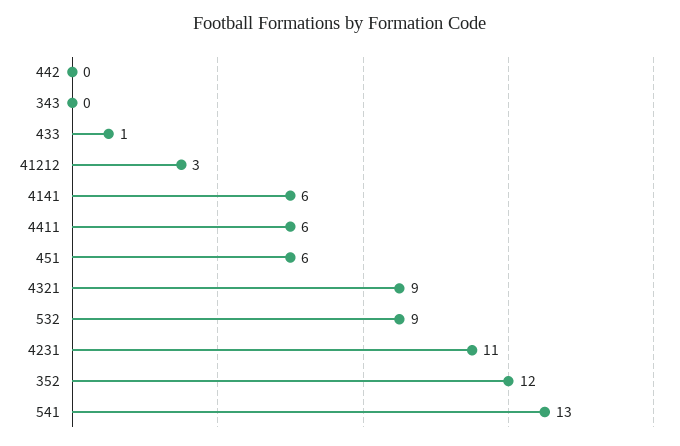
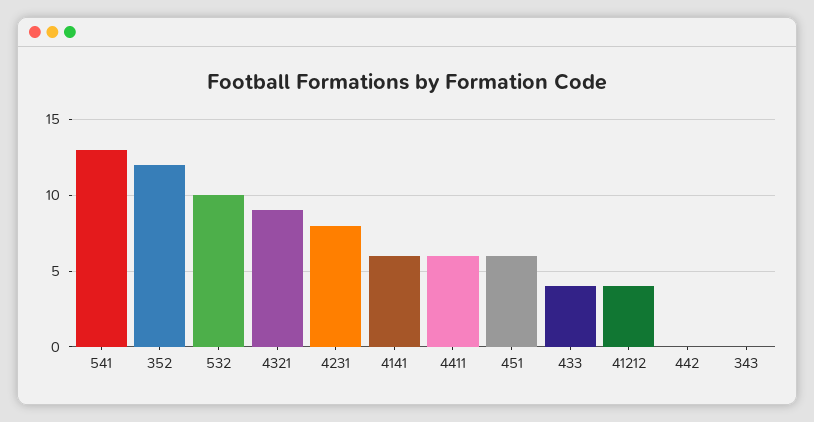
  {
    "442": 0,
    "343": 0,
-   "433": 1,
+   "433": 4,
-   "41212": 3,
+   "41212": 4,
    "4141": 6,
    "4411": 6,
    "451": 6,
    "4321": 9,
-   "532": 9,
+   "532": 10,
-   "4231": 11,
+   "4231": 8,
    "352": 12,
    "541": 13
  }

